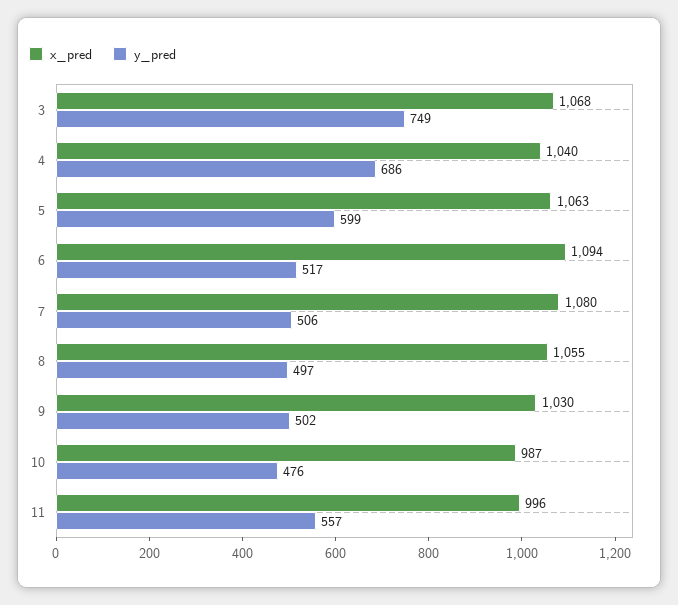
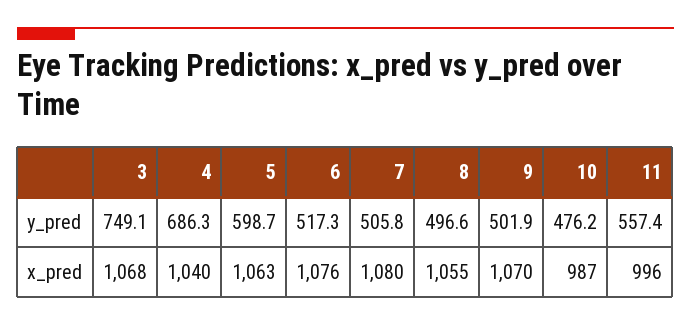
  {
    "x_pred": {
      "3": 1068,
      "4": 1040,
      "5": 1063,
-     "6": 1094,
+     "6": 1076,
      "7": 1080,
      "8": 1055,
-     "9": 1030,
+     "9": 1070,
      "10": 987,
      "11": 996
    },
    "y_pred": {
      "3": 749.1,
      "4": 686.3,
      "5": 598.7,
      "6": 517.3,
      "7": 505.8,
      "8": 496.6,
      "9": 501.9,
      "10": 476.2,
      "11": 557.4
    }
  }

